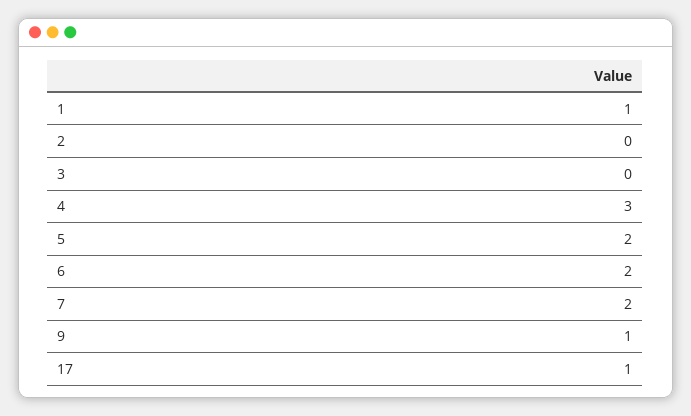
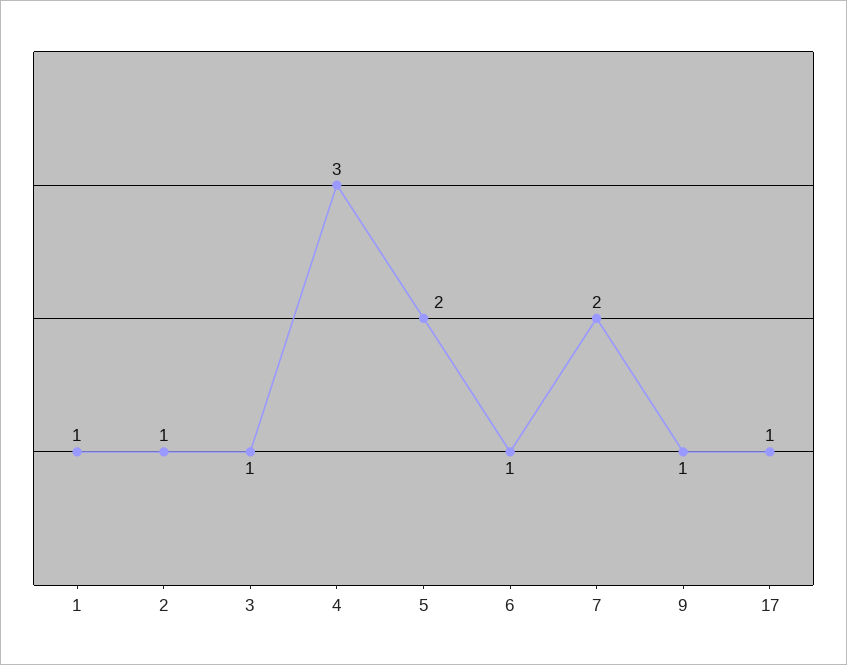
  {
    "1": 1,
-   "2": 0,
+   "2": 1,
-   "3": 0,
+   "3": 1,
    "4": 3,
    "5": 2,
-   "6": 2,
+   "6": 1,
    "7": 2,
    "9": 1,
    "17": 1
  }

